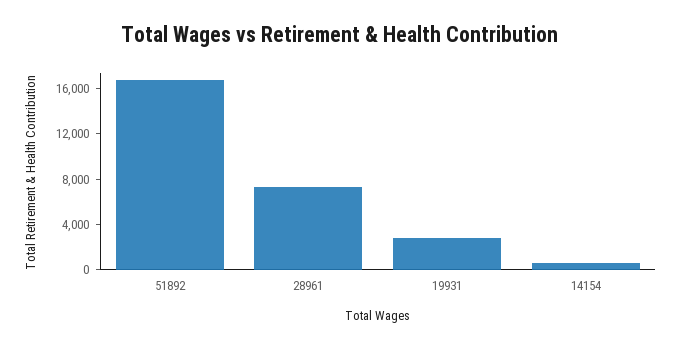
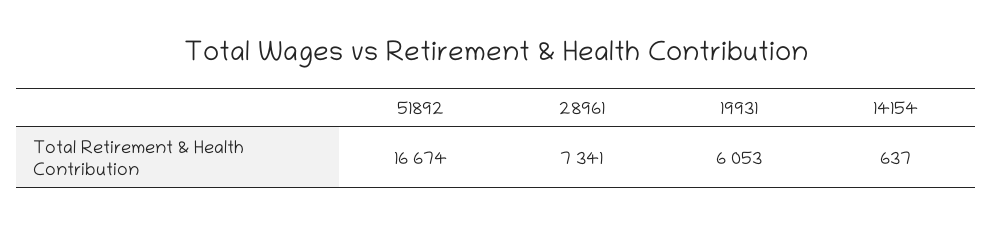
  {
    "51892": 16674,
    "28961": 7341,
-   "19931": 3000,
+   "19931": 6053,
    "14154": 637
  }

